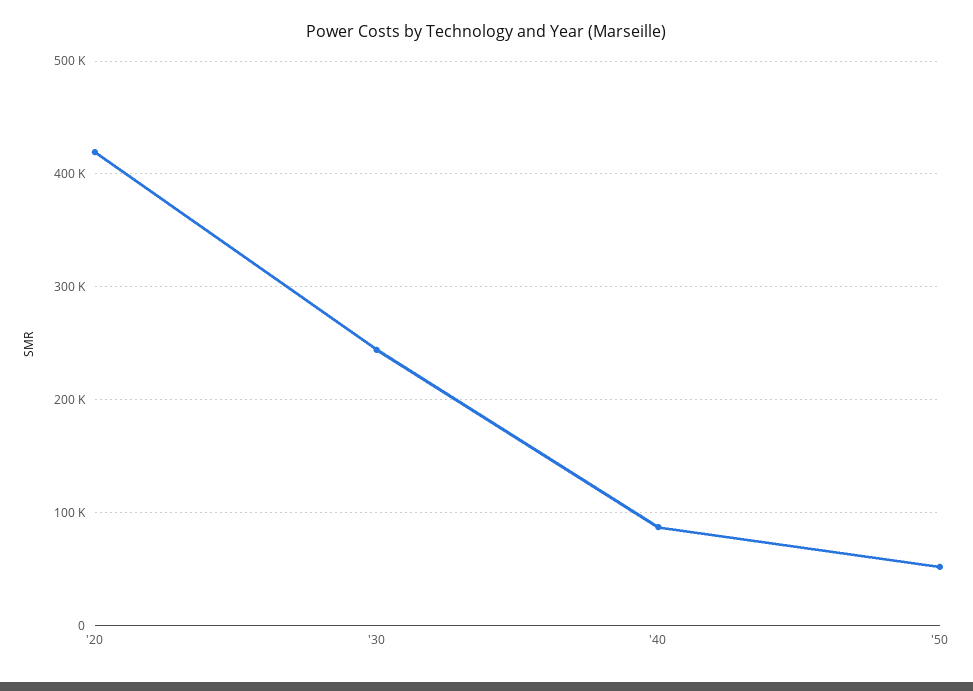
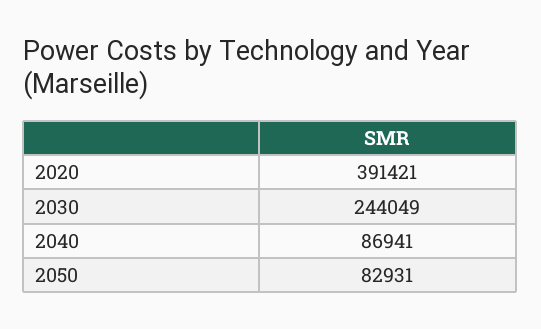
  {
-   "'20": 420000,
+   "'20": 391421,
    "'30": 244049,
    "'40": 86941,
-   "'50": 50000
+   "'50": 82931
  }

